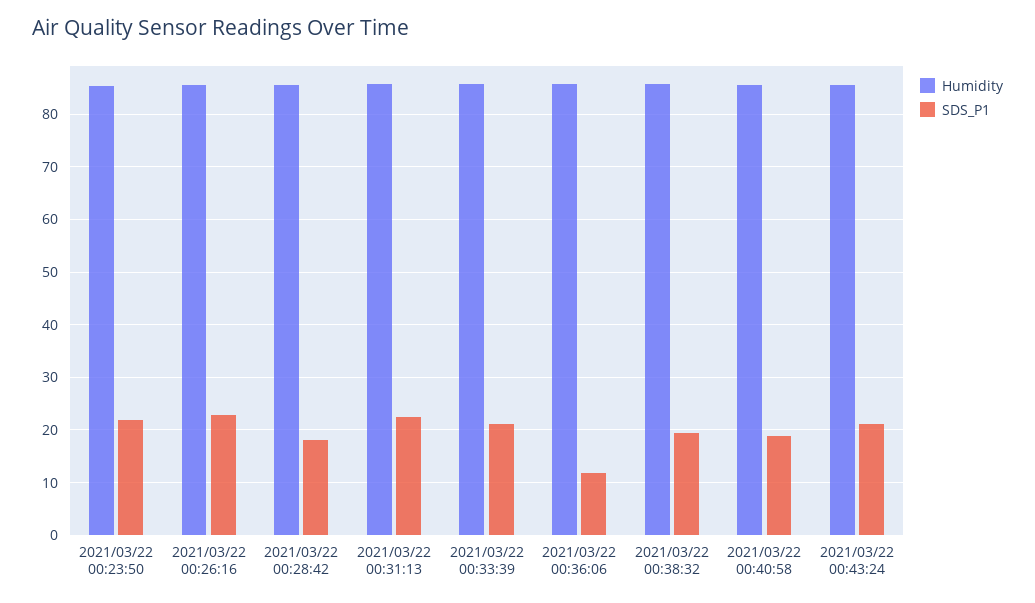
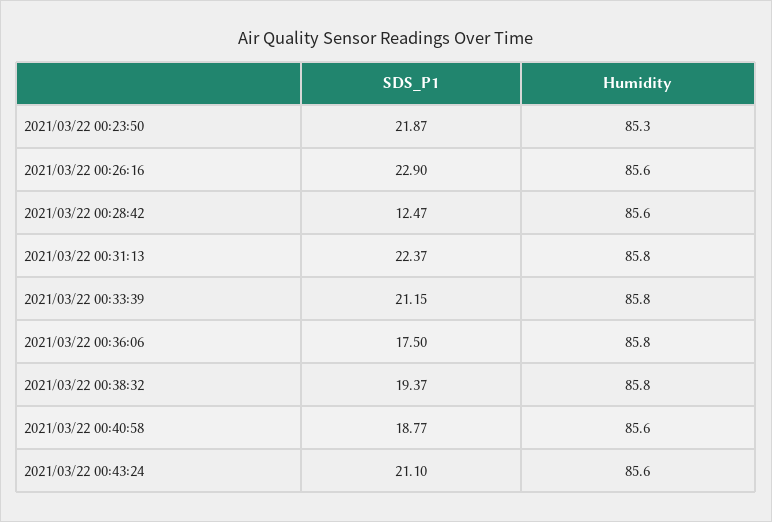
  {
    "Humidity": {
      "2021/03/22 00:23:50": 85.3,
      "2021/03/22 00:26:16": 85.6,
      "2021/03/22 00:28:42": 85.6,
      "2021/03/22 00:31:13": 85.8,
      "2021/03/22 00:33:39": 85.8,
      "2021/03/22 00:36:06": 85.8,
      "2021/03/22 00:38:32": 85.8,
      "2021/03/22 00:40:58": 85.6,
      "2021/03/22 00:43:24": 85.6
    },
    "SDS_P1": {
      "2021/03/22 00:23:50": 21.87,
      "2021/03/22 00:26:16": 22.9,
-     "2021/03/22 00:28:42": 18,
+     "2021/03/22 00:28:42": 12.47,
      "2021/03/22 00:31:13": 22.37,
      "2021/03/22 00:33:39": 21.15,
-     "2021/03/22 00:36:06": 12,
+     "2021/03/22 00:36:06": 17.5,
      "2021/03/22 00:38:32": 19.37,
      "2021/03/22 00:40:58": 18.77,
      "2021/03/22 00:43:24": 21.1
    }
  }

